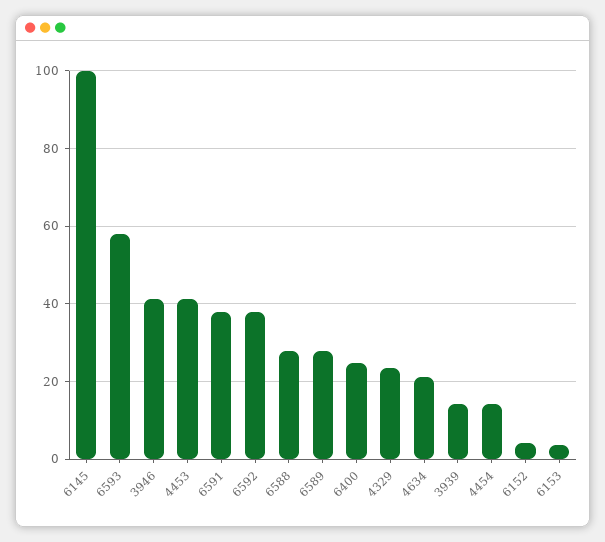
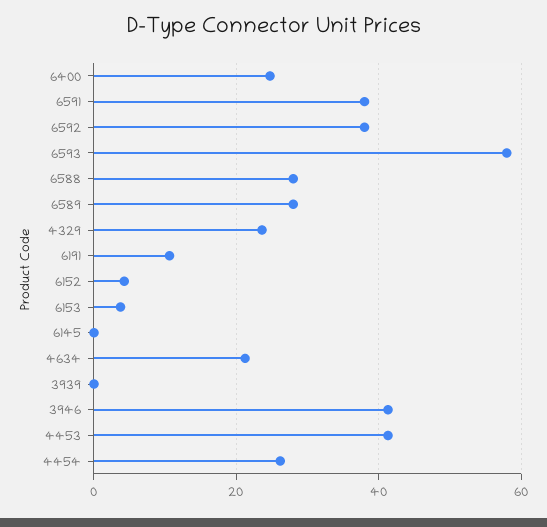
  {
-   "6145": 100,
+   "6145": 0,
    "6593": 58,
    "3946": 42,
    "4453": 42,
    "6591": 38,
    "6592": 38,
    "6588": 28,
    "6589": 28,
    "6400": 24,
    "4329": 24,
    "4634": 22,
-   "3939": 14,
+   "3939": 0,
-   "4454": 14,
+   "4454": 26,
    "6152": 4,
-   "6153": 4
+   "6153": 4,
+   "6191": 10
  }

